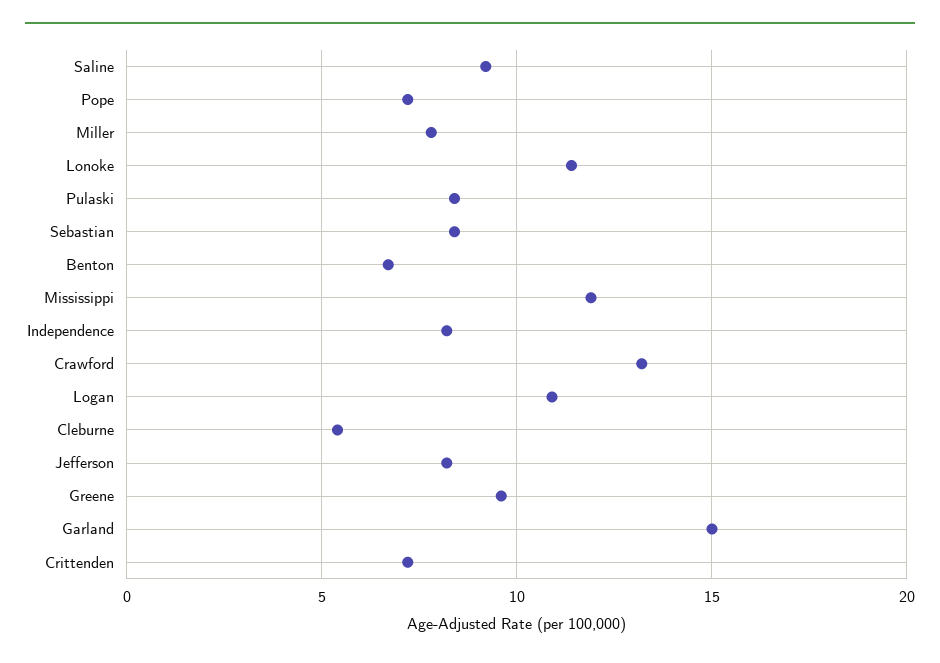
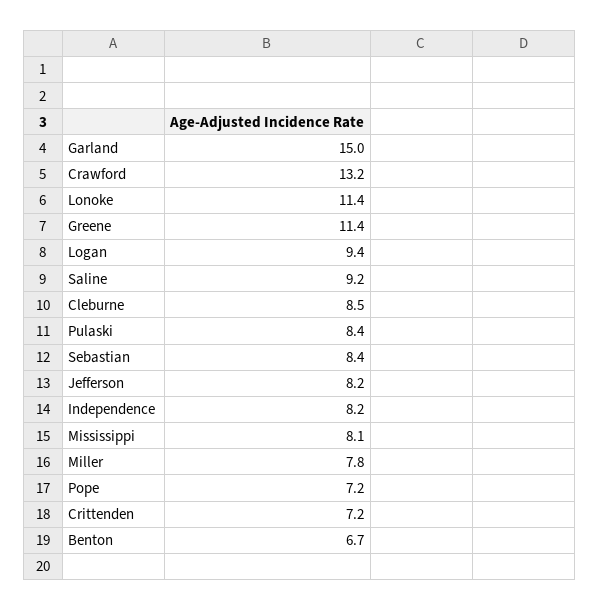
  {
    "Saline": 9.2,
    "Pope": 7.2,
    "Miller": 7.8,
    "Lonoke": 11.4,
    "Pulaski": 8.4,
    "Sebastian": 8.4,
    "Benton": 6.7,
-   "Mississippi": 12,
+   "Mississippi": 8.1,
    "Independence": 8.2,
    "Crawford": 13.2,
-   "Logan": 11,
+   "Logan": 9.4,
-   "Cleburne": 5.5,
+   "Cleburne": 8.5,
    "Jefferson": 8.2,
-   "Greene": 9.5,
+   "Greene": 11.4,
    "Garland": 15,
    "Crittenden": 7.2
  }

